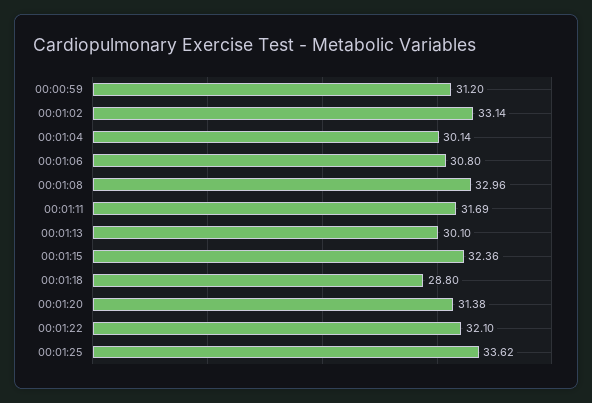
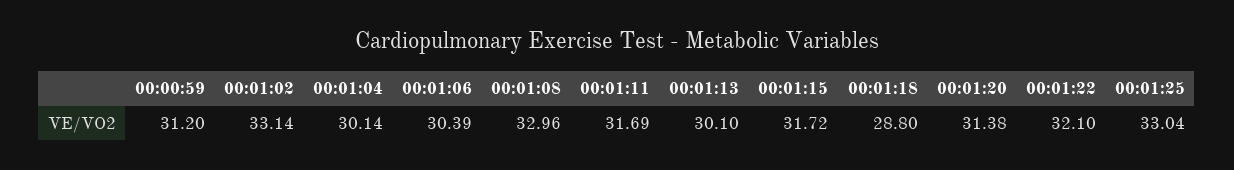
  {
    "00:00:59": 31.2,
    "00:01:02": 33.14,
    "00:01:04": 30.14,
-   "00:01:06": 30.8,
+   "00:01:06": 30.39,
    "00:01:08": 32.96,
    "00:01:11": 31.69,
    "00:01:13": 30.1,
-   "00:01:15": 32.36,
+   "00:01:15": 31.72,
    "00:01:18": 28.8,
    "00:01:20": 31.38,
    "00:01:22": 32.1,
-   "00:01:25": 33.62
+   "00:01:25": 33.04
  }

